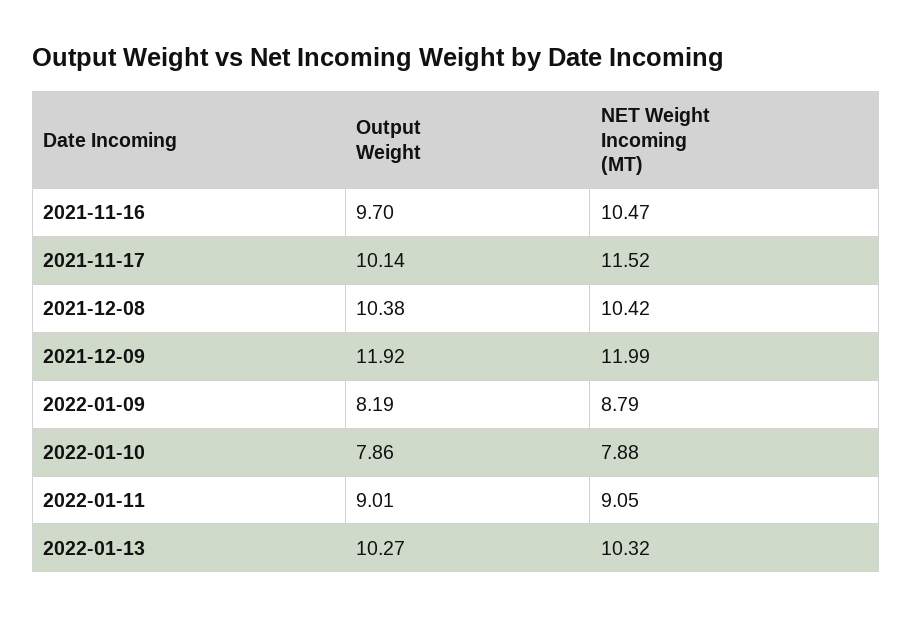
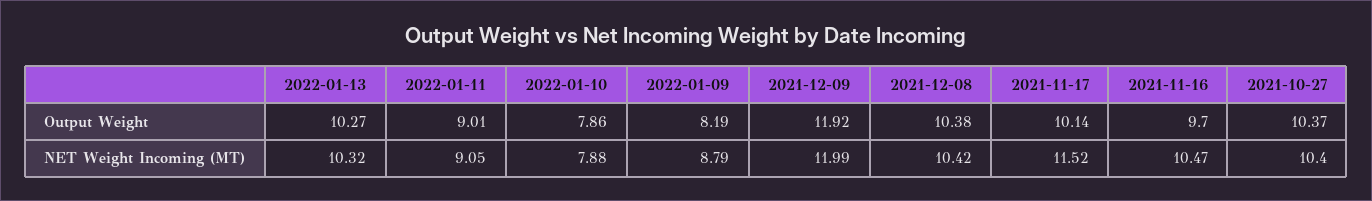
  {
    "Output Weight": {
      "2021-11-16": 9.7,
      "2021-11-17": 10.14,
      "2021-12-08": 10.38,
      "2021-12-09": 11.92,
      "2022-01-09": 8.19,
      "2022-01-10": 7.86,
      "2022-01-11": 9.01,
-     "2022-01-13": 10.27
+     "2022-01-13": 10.27,
+     "2021-10-27": 10.37
    },
    "NET Weight Incoming (MT)": {
      "2021-11-16": 10.47,
      "2021-11-17": 11.52,
      "2021-12-08": 10.42,
      "2021-12-09": 11.99,
      "2022-01-09": 8.79,
      "2022-01-10": 7.88,
      "2022-01-11": 9.05,
-     "2022-01-13": 10.32
+     "2022-01-13": 10.32,
+     "2021-10-27": 10.4
    }
  }

